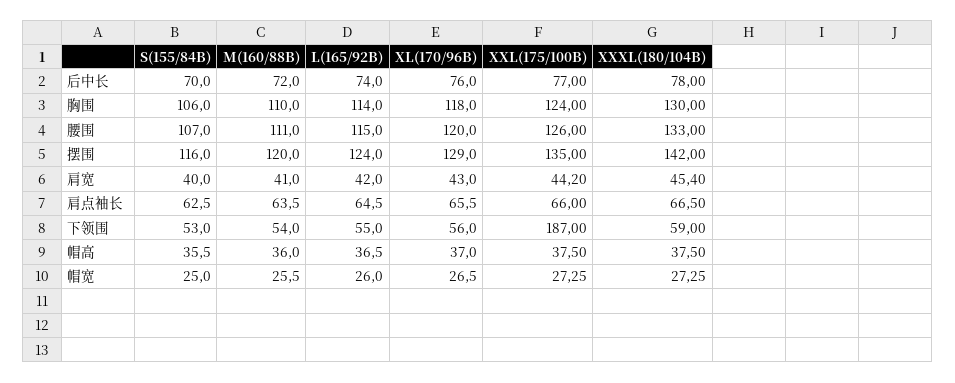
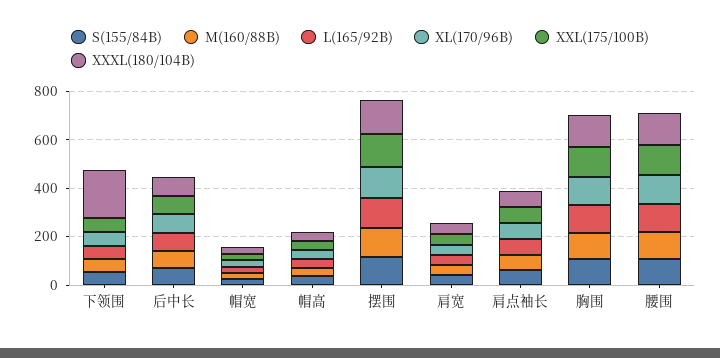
  {
    "S(155/84B)": {
      "后中长": 70,
      "胸围": 106,
      "腰围": 107,
      "摆围": 116,
      "肩宽": 40,
      "肩点袖长": 62.5,
      "下领围": 53,
      "帽高": 35.5,
      "帽宽": 25
    },
    "M(160/88B)": {
      "后中长": 72,
      "胸围": 110,
      "腰围": 111,
      "摆围": 120,
      "肩宽": 41,
      "肩点袖长": 63.5,
      "下领围": 54,
      "帽高": 36,
      "帽宽": 25.5
    },
    "L(165/92B)": {
      "后中长": 74,
      "胸围": 114,
      "腰围": 115,
      "摆围": 124,
      "肩宽": 42,
      "肩点袖长": 64.5,
      "下领围": 55,
      "帽高": 36.5,
      "帽宽": 26
    },
    "XL(170/96B)": {
      "后中长": 76,
      "胸围": 118,
      "腰围": 120,
      "摆围": 129,
      "肩宽": 43,
      "肩点袖长": 65.5,
      "下领围": 56,
      "帽高": 37,
      "帽宽": 26.5
    },
    "XXL(175/100B)": {
      "后中长": 77,
      "胸围": 124,
      "腰围": 126,
      "摆围": 135,
      "肩宽": 44.2,
      "肩点袖长": 66,
-     "下领围": 187,
+     "下领围": 50,
      "帽高": 37.5,
      "帽宽": 27.25
    },
    "XXXL(180/104B)": {
      "后中长": 78,
      "胸围": 130,
      "腰围": 133,
      "摆围": 142,
      "肩宽": 45.4,
      "肩点袖长": 66.5,
-     "下领围": 59,
+     "下领围": 200,
      "帽高": 37.5,
      "帽宽": 27.25
    }
  }

